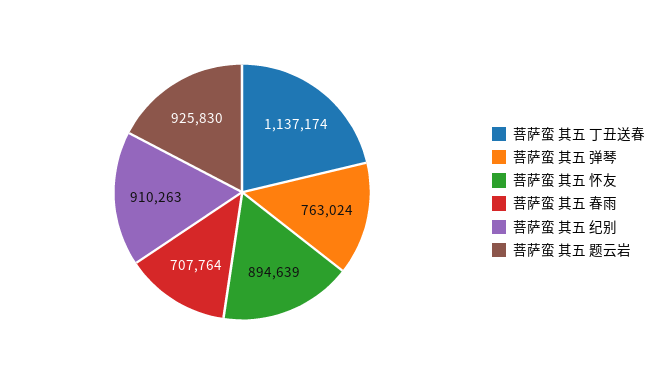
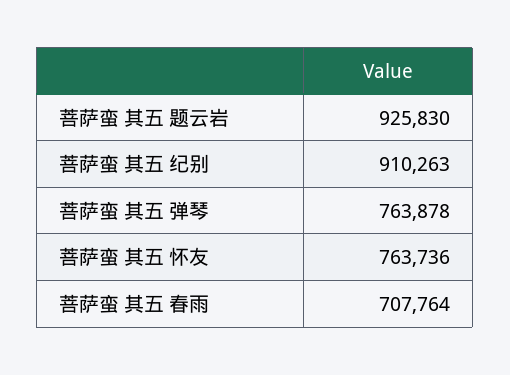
  {
-   "菩萨蛮 其五 丁丑送春": 1137174,
-   "菩萨蛮 其五 弹琴": 763024,
+   "菩萨蛮 其五 弹琴": 763878,
-   "菩萨蛮 其五 怀友": 894639,
+   "菩萨蛮 其五 怀友": 763736,
    "菩萨蛮 其五 春雨": 707764,
    "菩萨蛮 其五 纪别": 910263,
    "菩萨蛮 其五 题云岩": 925830
  }

